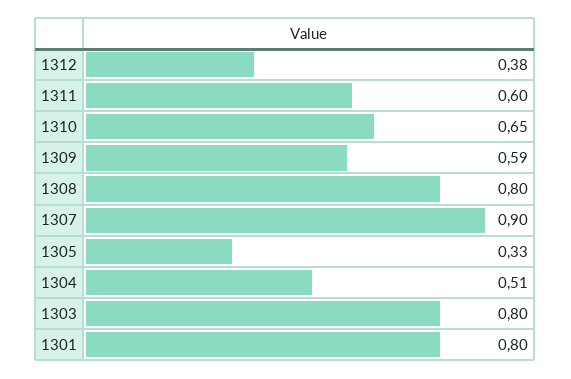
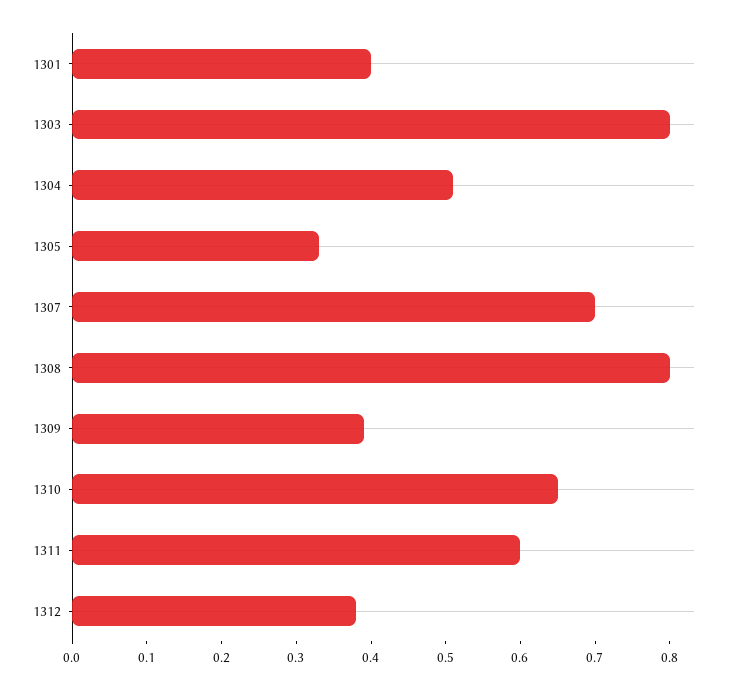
  {
    "1312": 0.38,
    "1311": 0.6,
    "1310": 0.65,
-   "1309": 0.59,
+   "1309": 0.4,
    "1308": 0.8,
-   "1307": 0.9,
+   "1307": 0.7,
    "1305": 0.33,
    "1304": 0.51,
    "1303": 0.8,
-   "1301": 0.8
+   "1301": 0.4
  }

